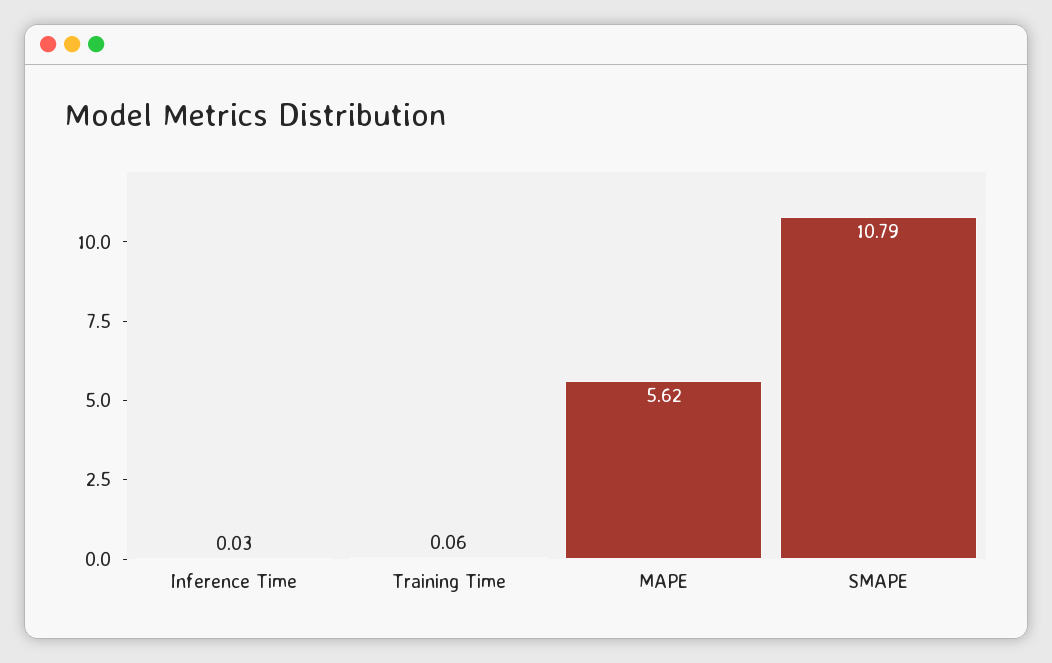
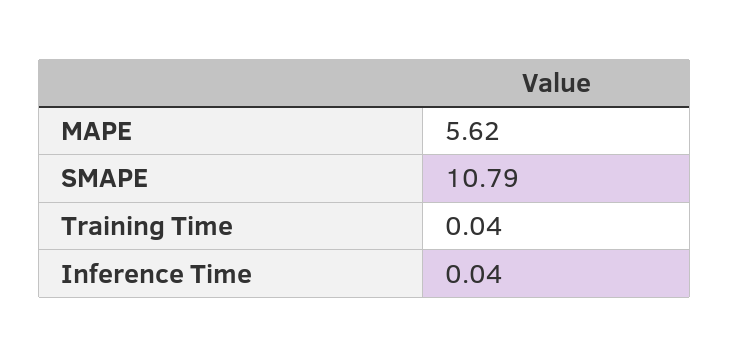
  {
-   "Inference Time": 0.03,
+   "Inference Time": 0.04,
-   "Training Time": 0.06,
+   "Training Time": 0.04,
    "MAPE": 5.62,
    "SMAPE": 10.79
  }

